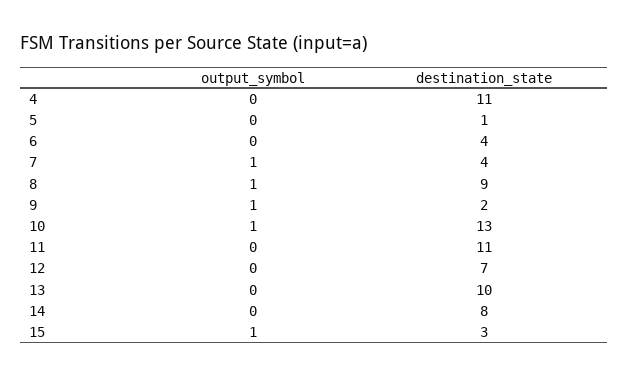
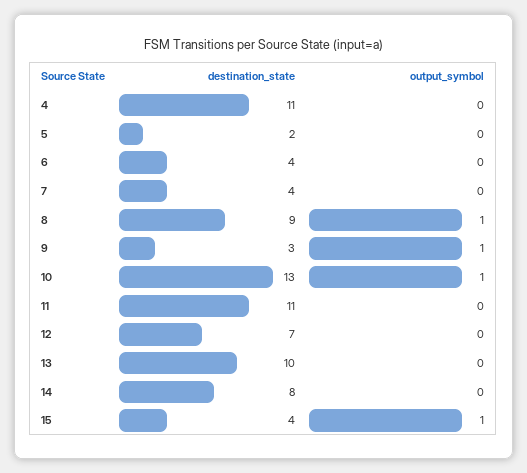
  {
    "output_symbol": {
      "4": 0,
      "5": 0,
      "6": 0,
-     "7": 1,
+     "7": 0,
      "8": 1,
      "9": 1,
      "10": 1,
      "11": 0,
      "12": 0,
      "13": 0,
      "14": 0,
      "15": 1
    },
    "destination_state": {
      "4": 11,
-     "5": 1,
+     "5": 2,
      "6": 4,
      "7": 4,
      "8": 9,
-     "9": 2,
+     "9": 3,
      "10": 13,
      "11": 11,
      "12": 7,
      "13": 10,
      "14": 8,
-     "15": 3
+     "15": 4
    }
  }

